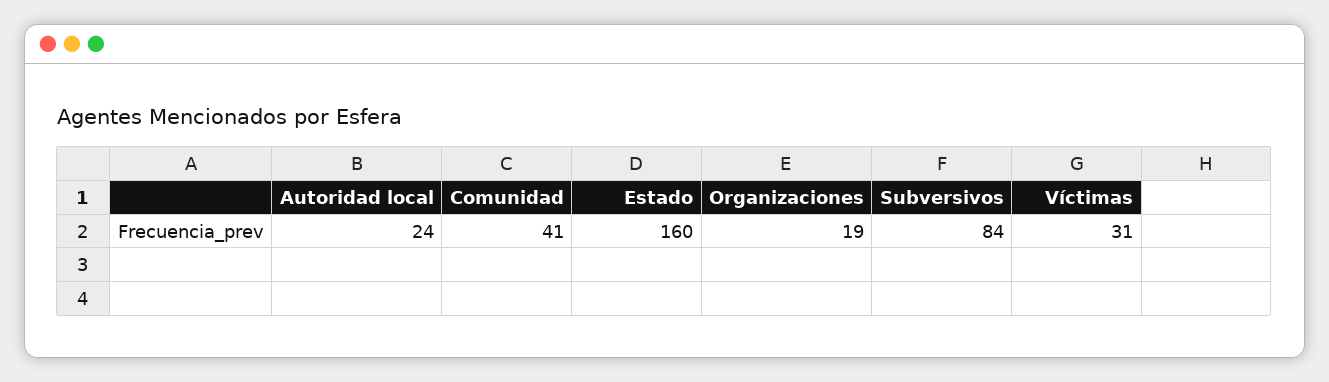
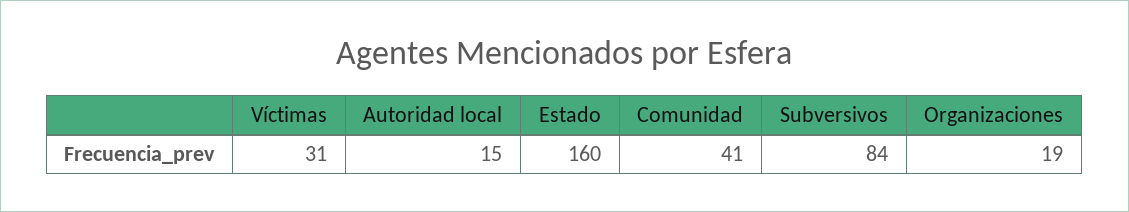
  {
-   "Autoridad local": 24,
+   "Autoridad local": 15,
    "Comunidad": 41,
    "Estado": 160,
    "Organizaciones": 19,
    "Subversivos": 84,
    "Víctimas": 31
  }

